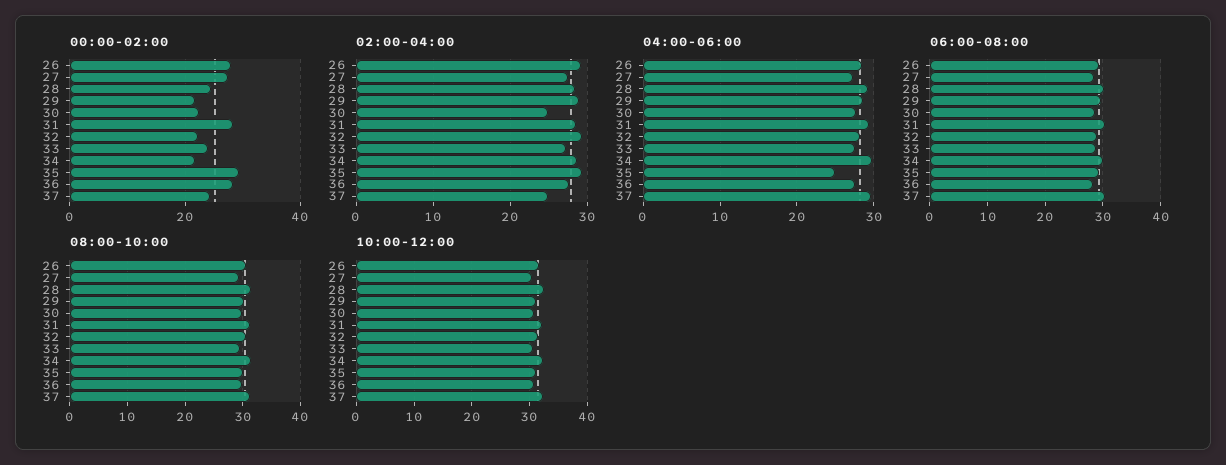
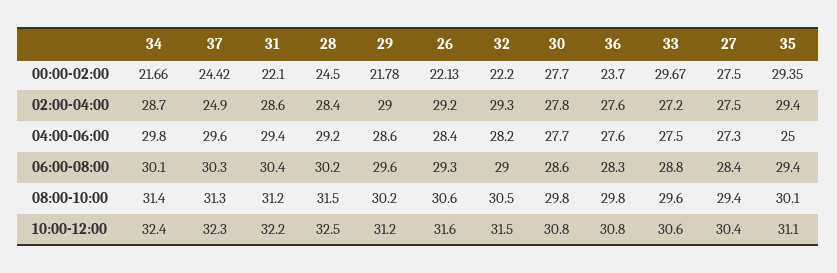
  {
    "00:00-02:00": {
-     "26": 28,
+     "26": 22.13,
      "27": 27.5,
      "28": 24.5,
      "29": 21.78,
-     "30": 22,
+     "30": 27.7,
-     "31": 28,
+     "31": 22.1,
      "32": 22.2,
-     "33": 24,
+     "33": 29.67,
      "34": 21.66,
      "35": 29.35,
-     "36": 28,
+     "36": 23.7,
      "37": 24.42
    },
    "02:00-04:00": {
      "26": 29.2,
      "27": 27.5,
      "28": 28.4,
      "29": 29,
-     "30": 25,
+     "30": 27.8,
      "31": 28.6,
      "32": 29.3,
      "33": 27.2,
      "34": 28.7,
      "35": 29.4,
      "36": 27.6,
      "37": 24.9
    },
    "04:00-06:00": {
      "26": 28.4,
      "27": 27.3,
      "28": 29.2,
      "29": 28.6,
      "30": 27.7,
      "31": 29.4,
      "32": 28.2,
      "33": 27.5,
      "34": 29.8,
      "35": 25,
      "36": 27.6,
      "37": 29.6
    },
    "06:00-08:00": {
      "26": 29.3,
      "27": 28.4,
      "28": 30.2,
      "29": 29.6,
      "30": 28.6,
      "31": 30.4,
      "32": 29,
      "33": 28.8,
      "34": 30.1,
      "35": 29.4,
      "36": 28.3,
      "37": 30.3
    },
    "08:00-10:00": {
      "26": 30.6,
      "27": 29.4,
      "28": 31.5,
      "29": 30.2,
      "30": 29.8,
      "31": 31.2,
      "32": 30.5,
      "33": 29.6,
      "34": 31.4,
      "35": 30.1,
      "36": 29.8,
      "37": 31.3
    },
    "10:00-12:00": {
      "26": 31.6,
      "27": 30.4,
      "28": 32.5,
      "29": 31.2,
      "30": 30.8,
      "31": 32.2,
      "32": 31.5,
      "33": 30.6,
      "34": 32.4,
      "35": 31.1,
      "36": 30.8,
      "37": 32.3
    }
  }

